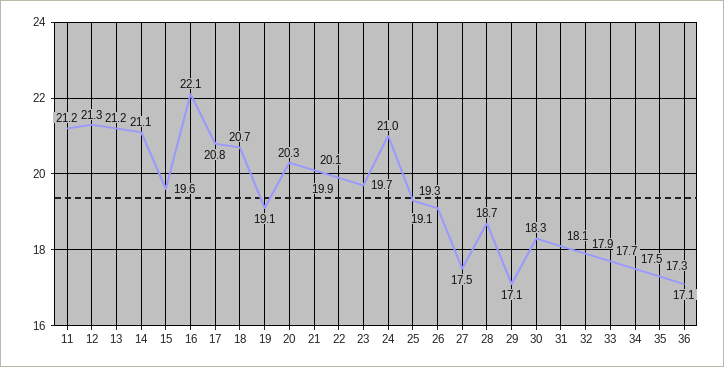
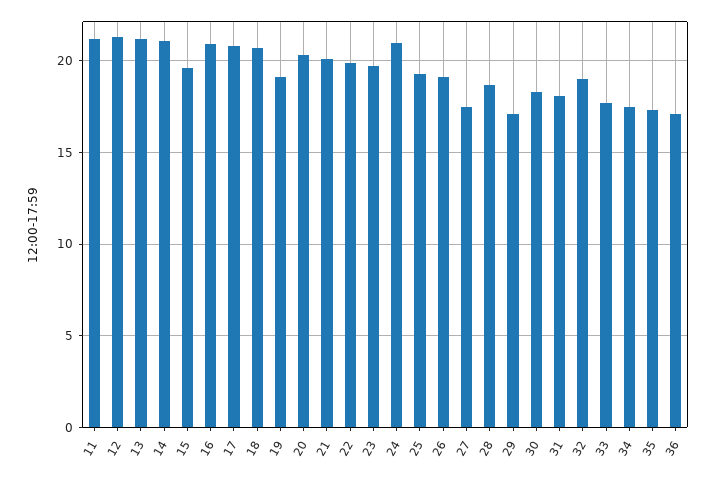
  {
    "11": 21.2,
    "12": 21.3,
    "13": 21.2,
    "14": 21.1,
    "15": 19.6,
-   "16": 22.1,
+   "16": 21,
    "17": 20.8,
    "18": 20.7,
    "19": 19.1,
    "20": 20.3,
    "21": 20.1,
    "22": 19.9,
    "23": 19.7,
    "24": 21,
    "25": 19.3,
    "26": 19.1,
    "27": 17.5,
    "28": 18.7,
    "29": 17.1,
    "30": 18.3,
    "31": 18.1,
-   "32": 17.9,
+   "32": 19,
    "33": 17.7,
    "34": 17.5,
    "35": 17.3,
    "36": 17.1
  }

